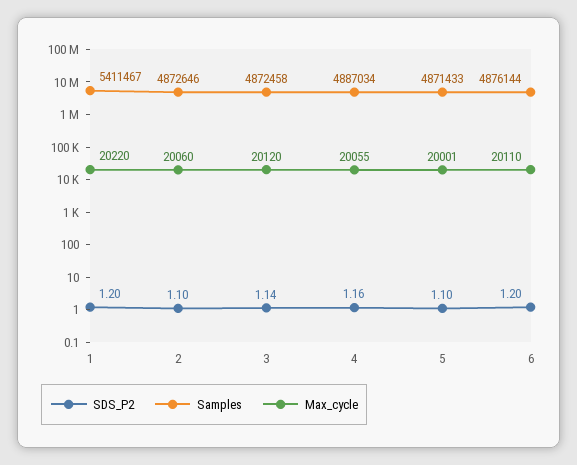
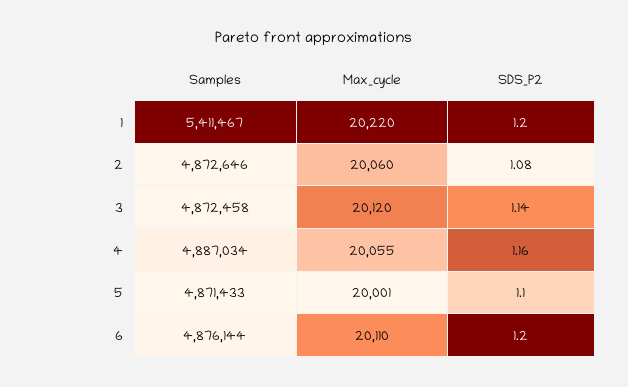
  {
    "SDS_P2": {
      "1": 1.2,
-     "2": 1.1,
+     "2": 1.08,
      "3": 1.14,
      "4": 1.16,
      "5": 1.1,
      "6": 1.2
    },
    "Samples": {
      "1": 5411467,
      "2": 4872646,
      "3": 4872458,
      "4": 4887034,
      "5": 4871433,
      "6": 4876144
    },
    "Max_cycle": {
      "1": 20220,
      "2": 20060,
      "3": 20120,
      "4": 20055,
      "5": 20001,
      "6": 20110
    }
  }

